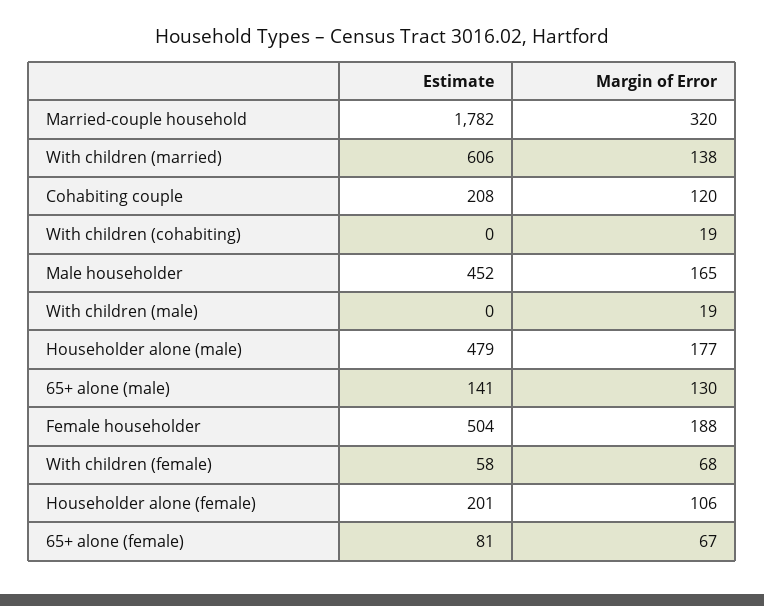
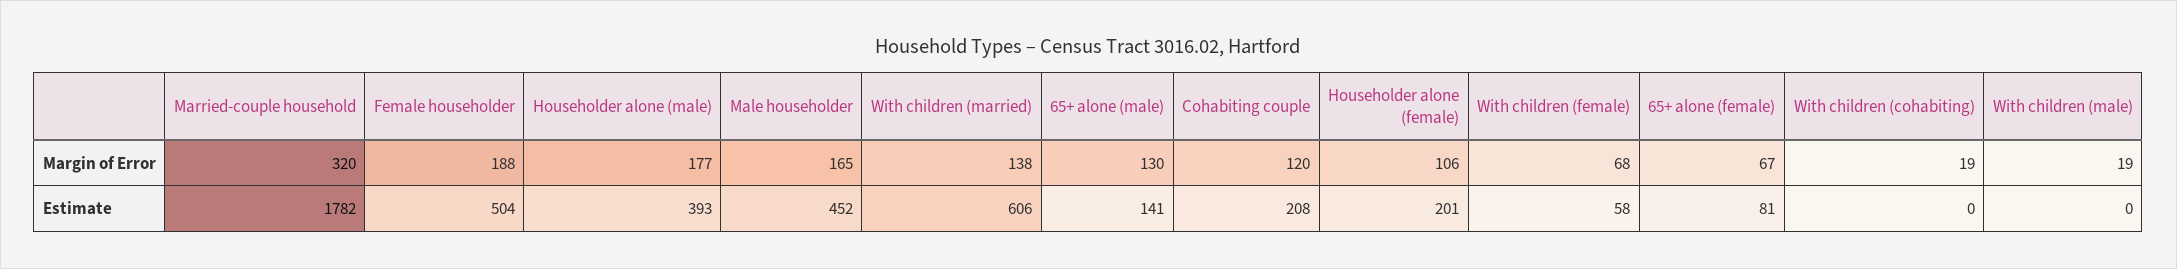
  {
    "Estimate": {
      "Married-couple household": 1782,
      "With children (married)": 606,
      "Cohabiting couple": 208,
      "With children (cohabiting)": 0,
      "Male householder": 452,
      "With children (male)": 0,
-     "Householder alone (male)": 479,
+     "Householder alone (male)": 393,
      "65+ alone (male)": 141,
      "Female householder": 504,
      "With children (female)": 58,
      "Householder alone (female)": 201,
      "65+ alone (female)": 81
    },
    "Margin of Error": {
      "Married-couple household": 320,
      "With children (married)": 138,
      "Cohabiting couple": 120,
      "With children (cohabiting)": 19,
      "Male householder": 165,
      "With children (male)": 19,
      "Householder alone (male)": 177,
      "65+ alone (male)": 130,
      "Female householder": 188,
      "With children (female)": 68,
      "Householder alone (female)": 106,
      "65+ alone (female)": 67
    }
  }

